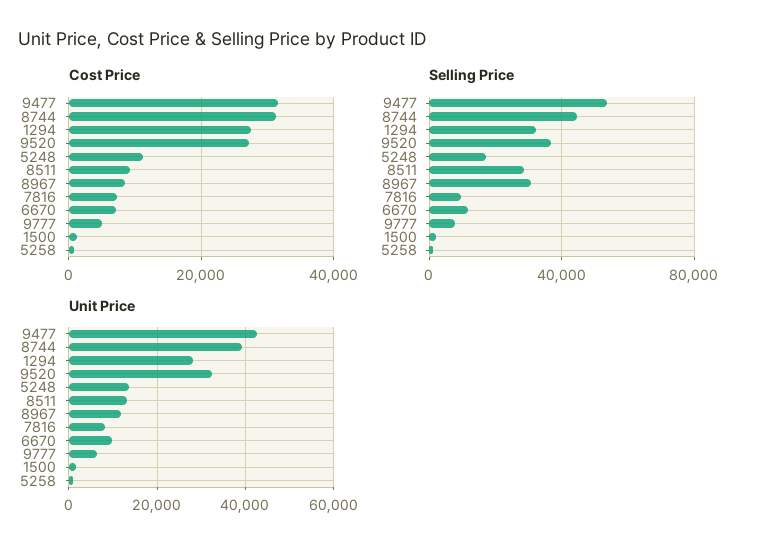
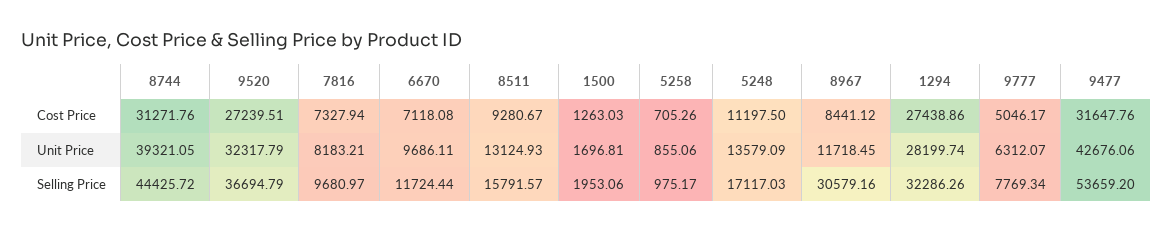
  {
    "Cost Price": {
      "9477": 31647.76,
      "8744": 31271.76,
      "1294": 27438.86,
      "9520": 27239.51,
      "5248": 11197.5,
      "8511": 9280.67,
      "8967": 8441.12,
      "7816": 7327.94,
      "6670": 7118.08,
      "9777": 5046.17,
      "1500": 1263.03,
      "5258": 705.26
    },
    "Selling Price": {
      "9477": 53659.2,
      "8744": 44425.72,
      "1294": 32286.26,
      "9520": 36694.79,
      "5248": 17117.03,
-     "8511": 30000,
+     "8511": 15791.57,
      "8967": 30579.16,
      "7816": 9680.97,
      "6670": 11724.44,
      "9777": 7769.34,
      "1500": 1953.06,
      "5258": 975.17
    },
    "Unit Price": {
      "9477": 42676.06,
      "8744": 39321.05,
      "1294": 28199.74,
      "9520": 32317.79,
      "5248": 13579.09,
      "8511": 13124.93,
      "8967": 11718.45,
      "7816": 8183.21,
      "6670": 9686.11,
      "9777": 6312.07,
      "1500": 1696.81,
      "5258": 855.06
    }
  }

